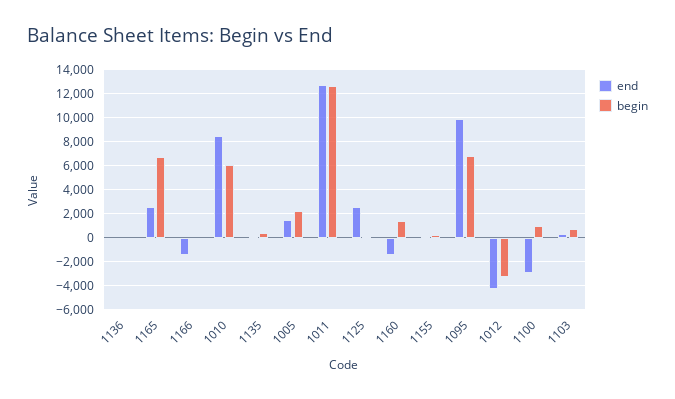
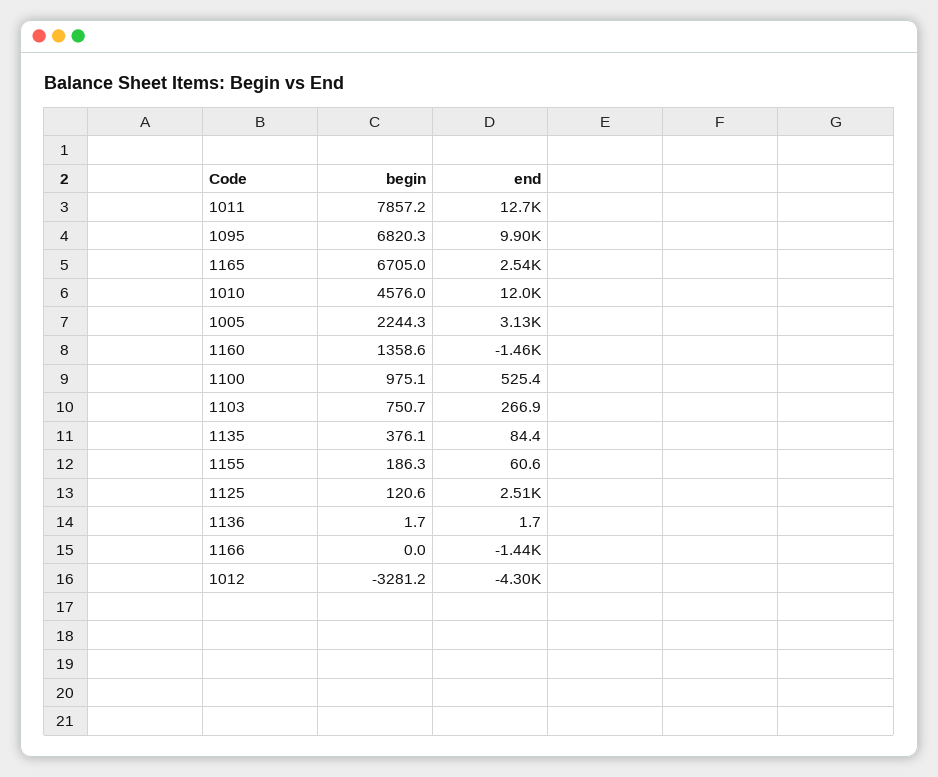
  {
    "end": {
      "1136": 1.7,
      "1165": 2540,
      "1166": -1440,
-     "1010": 8500,
+     "1010": 12000,
      "1135": 84.4,
-     "1005": 1500,
+     "1005": 3130,
      "1011": 12700,
      "1125": 2510,
      "1160": -1460,
      "1155": 60.6,
      "1095": 9900,
      "1012": -4300,
-     "1100": -3000,
+     "1100": 525.4,
      "1103": 266.9
    },
    "begin": {
      "1136": 1.7,
      "1165": 6705,
      "1166": 0,
-     "1010": 6000,
+     "1010": 4576,
      "1135": 376.1,
      "1005": 2244.3,
-     "1011": 12500,
+     "1011": 7857.2,
      "1125": 120.6,
      "1160": 1358.6,
      "1155": 186.3,
      "1095": 6820.3,
      "1012": -3281.2,
      "1100": 975.1,
      "1103": 750.7
    }
  }

